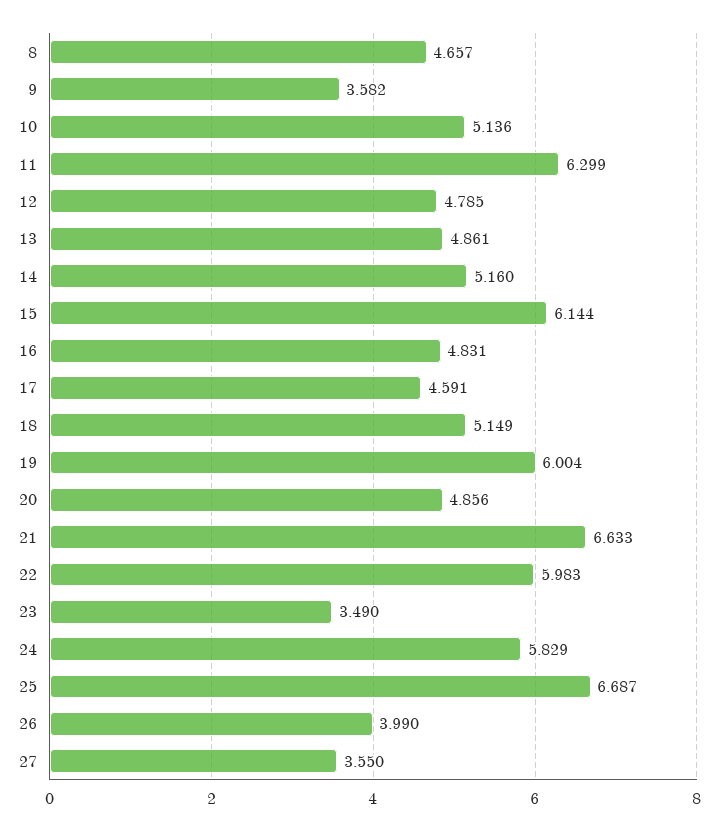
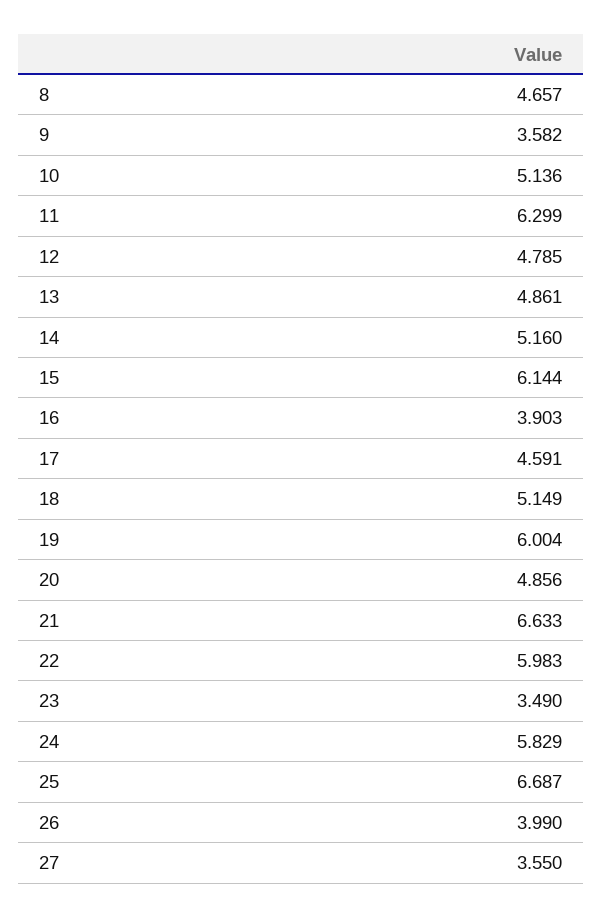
  {
    "8": 4.657,
    "9": 3.582,
    "10": 5.136,
    "11": 6.299,
    "12": 4.785,
    "13": 4.861,
    "14": 5.16,
    "15": 6.144,
-   "16": 4.831,
+   "16": 3.903,
    "17": 4.591,
    "18": 5.149,
    "19": 6.004,
    "20": 4.856,
    "21": 6.633,
    "22": 5.983,
    "23": 3.49,
    "24": 5.829,
    "25": 6.687,
    "26": 3.99,
    "27": 3.55
  }

